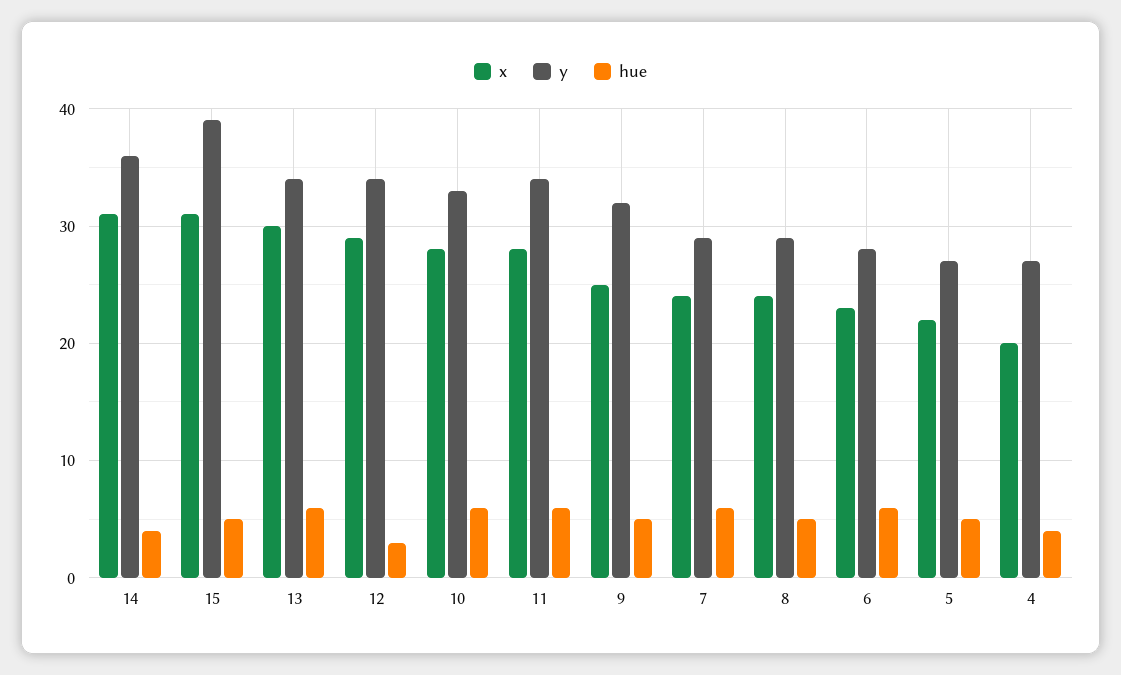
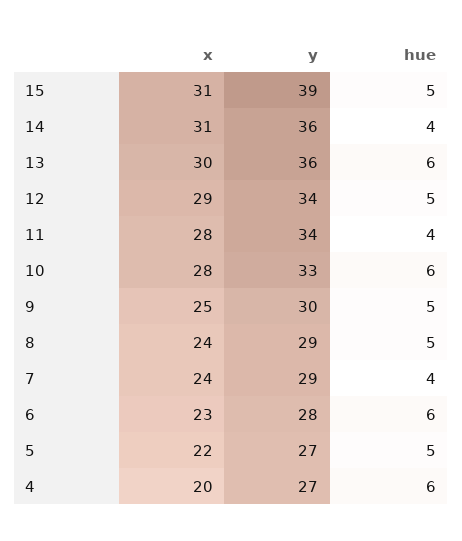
  {
    "x": {
      "14": 31,
      "15": 31,
      "13": 30,
      "12": 29,
      "10": 28,
      "11": 28,
      "9": 25,
      "7": 24,
      "8": 24,
      "6": 23,
      "5": 22,
      "4": 20
    },
    "y": {
      "14": 36,
      "15": 39,
-     "13": 34,
+     "13": 36,
      "12": 34,
      "10": 33,
      "11": 34,
-     "9": 32,
+     "9": 30,
      "7": 29,
      "8": 29,
      "6": 28,
      "5": 27,
      "4": 27
    },
    "hue": {
      "14": 4,
      "15": 5,
      "13": 6,
-     "12": 3,
+     "12": 5,
      "10": 6,
-     "11": 6,
+     "11": 4,
      "9": 5,
-     "7": 6,
+     "7": 4,
      "8": 5,
      "6": 6,
      "5": 5,
-     "4": 4
+     "4": 6
    }
  }

